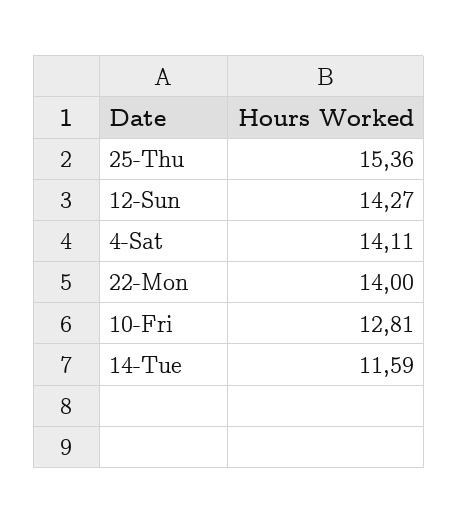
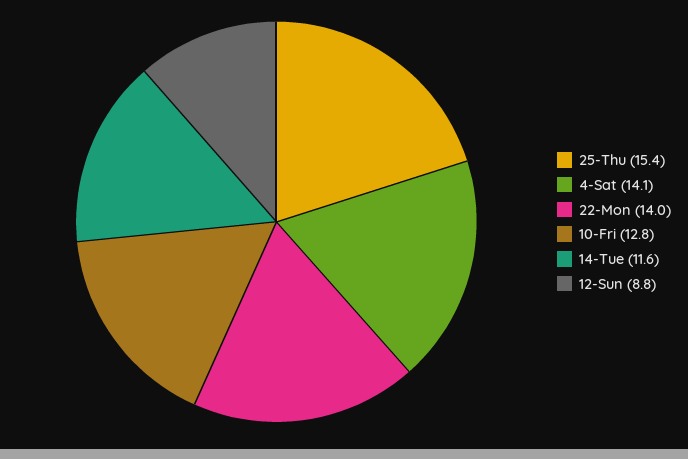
  {
    "25-Thu": 15.36,
-   "12-Sun": 14.27,
+   "12-Sun": 8.8,
    "4-Sat": 14.11,
    "22-Mon": 14,
    "10-Fri": 12.81,
    "14-Tue": 11.59
  }

